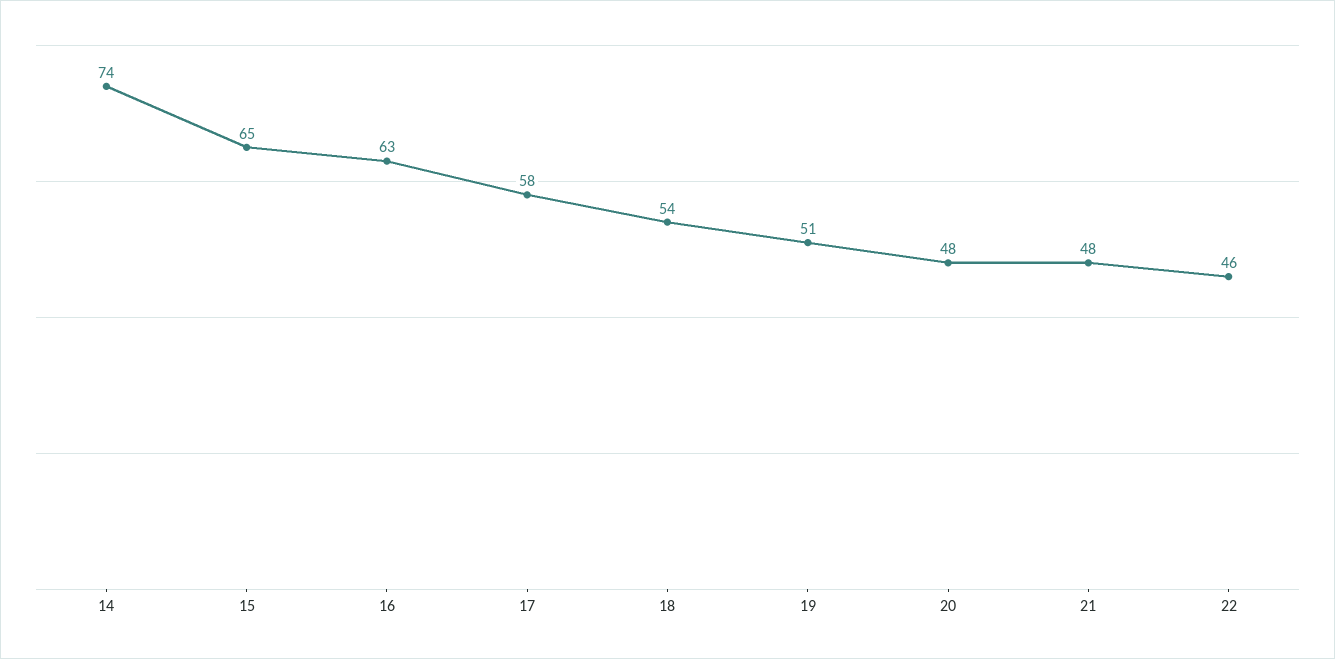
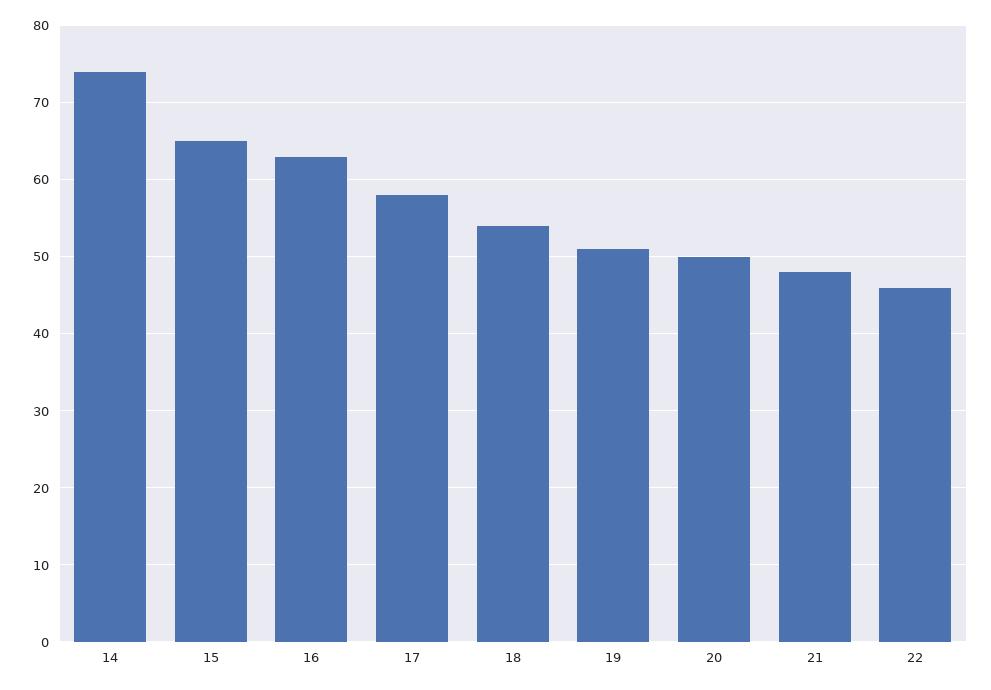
  {
    "14": 74,
    "15": 65,
    "16": 63,
    "17": 58,
    "18": 54,
    "19": 51,
-   "20": 48,
+   "20": 50,
    "21": 48,
    "22": 46
  }

